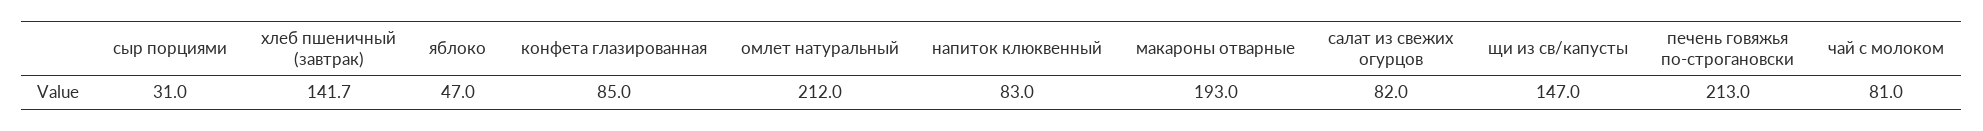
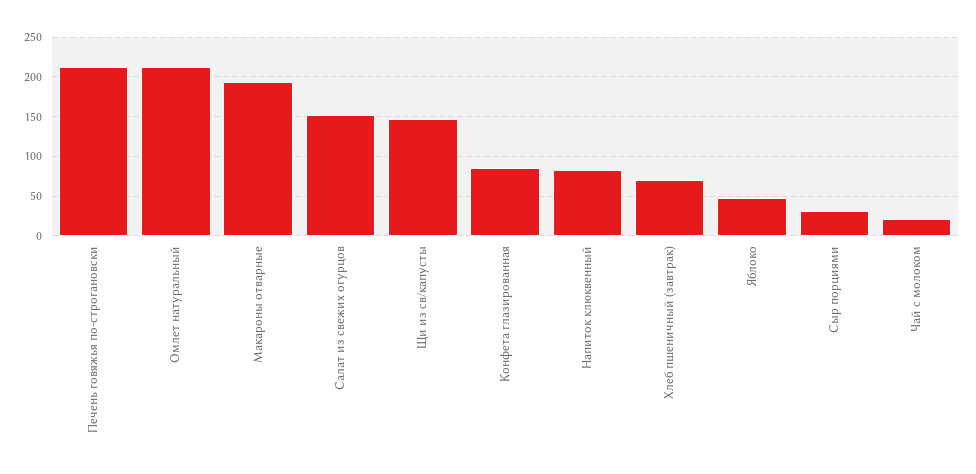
  {
    "сыр порциями": 31,
-   "хлеб пшеничный (завтрак)": 141.7,
+   "хлеб пшеничный (завтрак)": 70,
    "яблоко": 47,
    "конфета глазированная": 85,
    "омлет натуральный": 212,
    "напиток клюквенный": 83,
    "макароны отварные": 193,
-   "салат из свежих огурцов": 82,
+   "салат из свежих огурцов": 150,
    "щи из св/капусты": 147,
    "печень говяжья по-строгановски": 213,
-   "чай с молоком": 81
+   "чай с молоком": 20
  }

